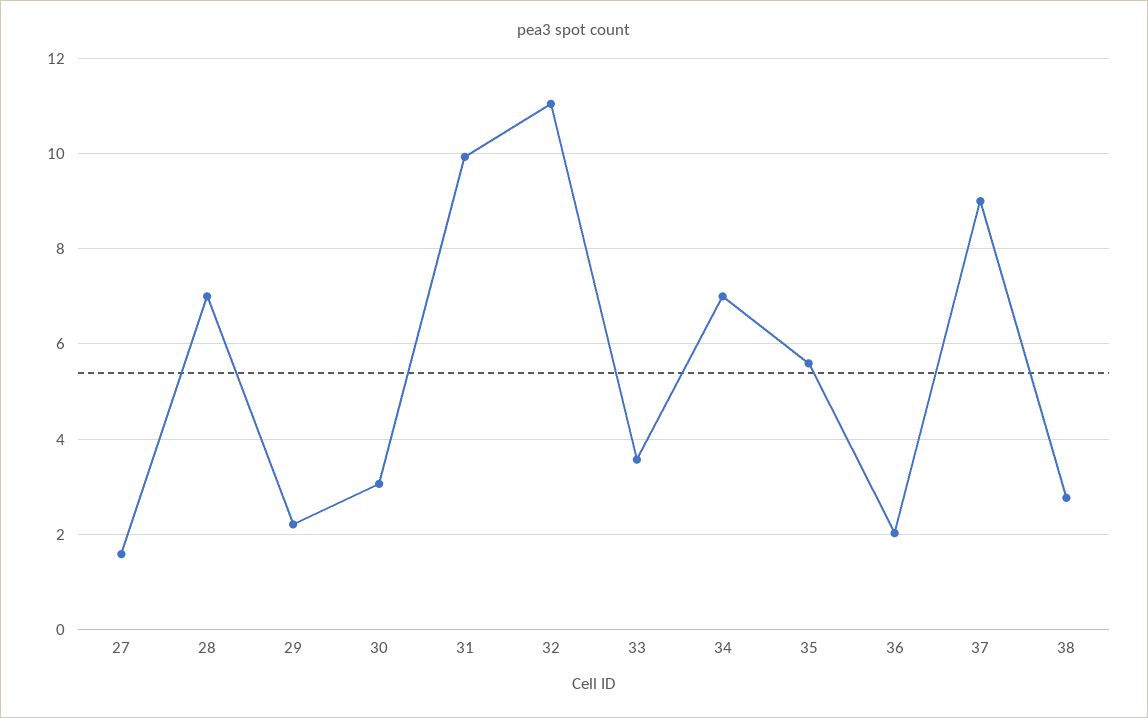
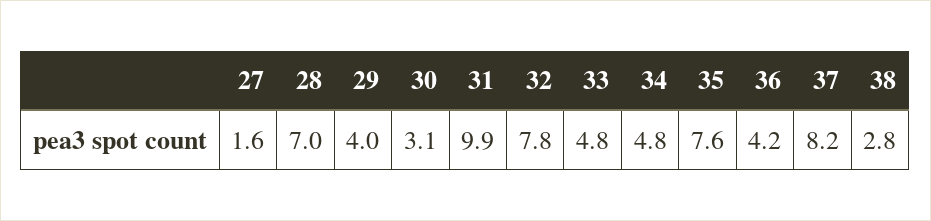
  {
    "27": 1.6,
    "28": 7,
-   "29": 2.2,
+   "29": 4,
    "30": 3.1,
    "31": 9.9,
-   "32": 11,
+   "32": 7.8,
-   "33": 3.6,
+   "33": 4.8,
-   "34": 7,
+   "34": 4.8,
-   "35": 5.6,
+   "35": 7.6,
-   "36": 2,
+   "36": 4.2,
-   "37": 9,
+   "37": 8.2,
    "38": 2.8
  }

